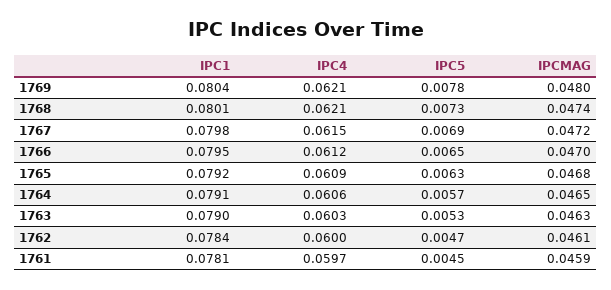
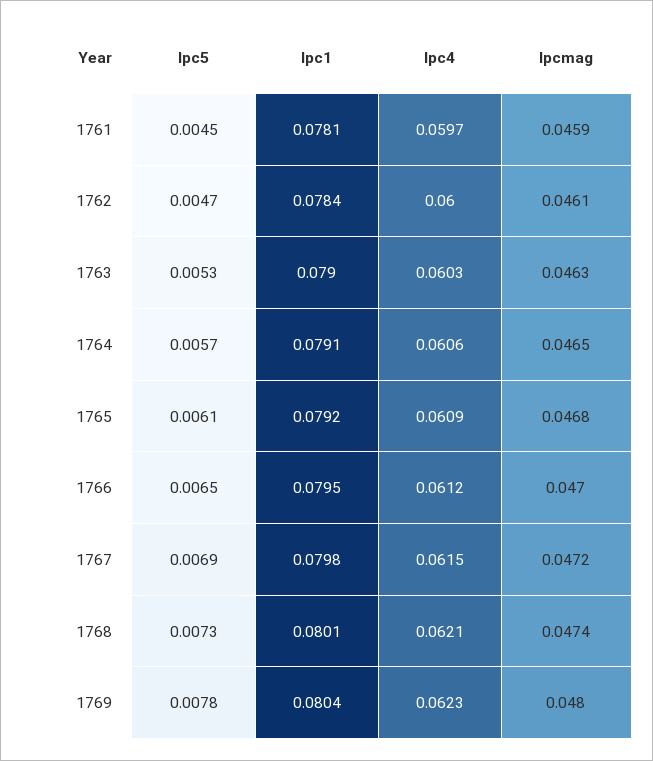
  {
    "IPC1": {
      "1769": 0.0804,
      "1768": 0.0801,
      "1767": 0.0798,
      "1766": 0.0795,
      "1765": 0.0792,
      "1764": 0.0791,
      "1763": 0.079,
      "1762": 0.0784,
      "1761": 0.0781
    },
    "IPC4": {
-     "1769": 0.0621,
+     "1769": 0.0623,
      "1768": 0.0621,
      "1767": 0.0615,
      "1766": 0.0612,
      "1765": 0.0609,
      "1764": 0.0606,
      "1763": 0.0603,
      "1762": 0.06,
      "1761": 0.0597
    },
    "IPC5": {
      "1769": 0.0078,
      "1768": 0.0073,
      "1767": 0.0069,
      "1766": 0.0065,
-     "1765": 0.0063,
+     "1765": 0.0061,
      "1764": 0.0057,
      "1763": 0.0053,
      "1762": 0.0047,
      "1761": 0.0045
    },
    "IPCMAG": {
      "1769": 0.048,
      "1768": 0.0474,
      "1767": 0.0472,
      "1766": 0.047,
      "1765": 0.0468,
      "1764": 0.0465,
      "1763": 0.0463,
      "1762": 0.0461,
      "1761": 0.0459
    }
  }

